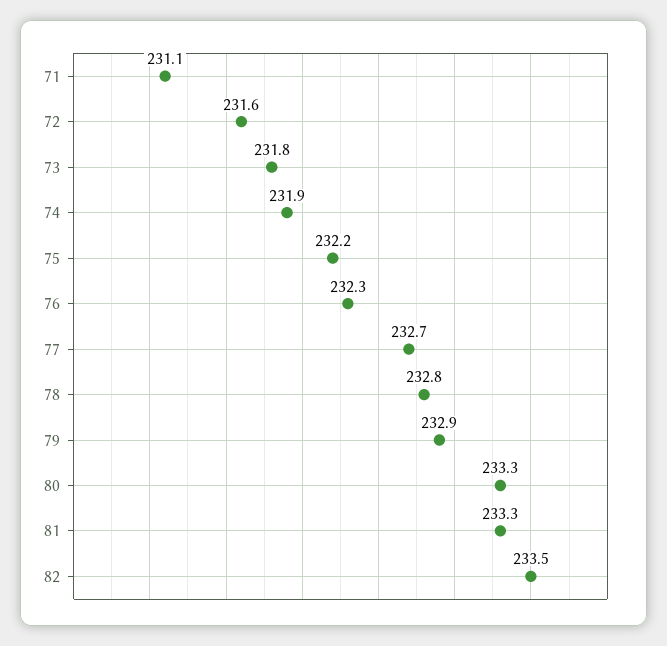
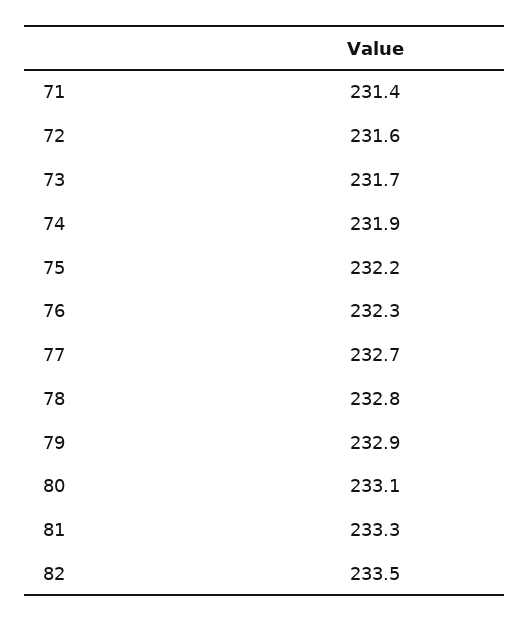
  {
-   "71": 231.1,
+   "71": 231.4,
    "72": 231.6,
-   "73": 231.8,
+   "73": 231.7,
    "74": 231.9,
    "75": 232.2,
    "76": 232.3,
    "77": 232.7,
    "78": 232.8,
    "79": 232.9,
-   "80": 233.3,
+   "80": 233.1,
    "81": 233.3,
    "82": 233.5
  }

